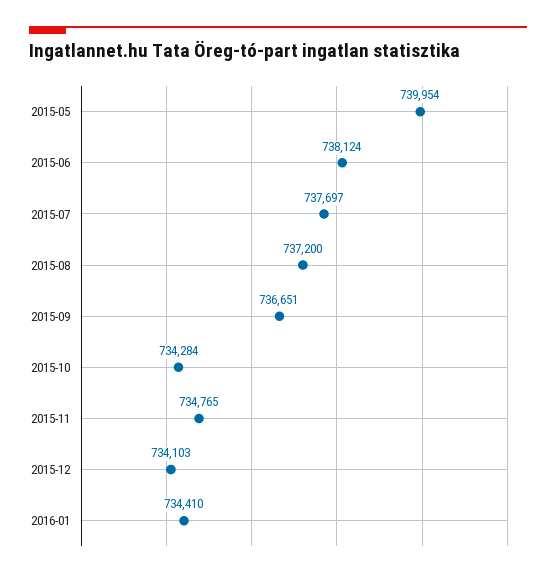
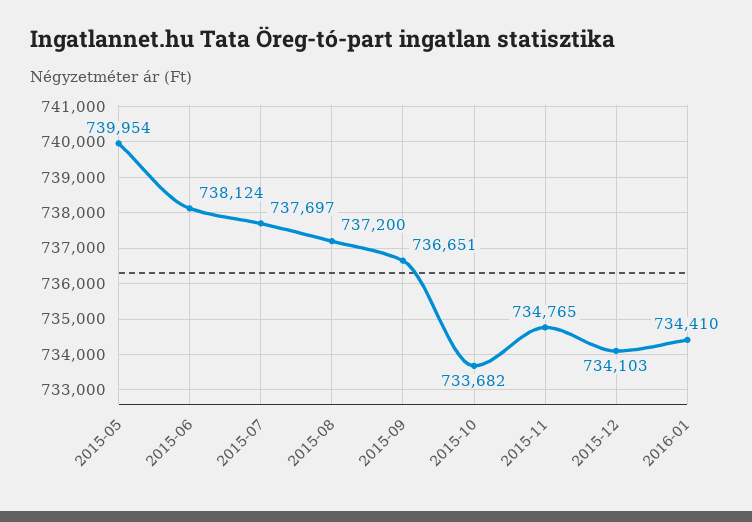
  {
    "2015-05": 739954,
    "2015-06": 738124,
    "2015-07": 737697,
    "2015-08": 737200,
    "2015-09": 736651,
-   "2015-10": 734284,
+   "2015-10": 733682,
    "2015-11": 734765,
    "2015-12": 734103,
    "2016-01": 734410
  }

